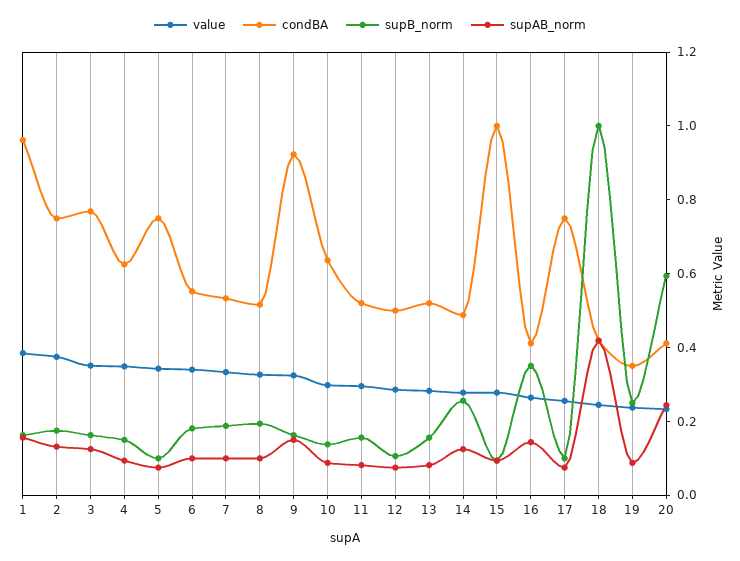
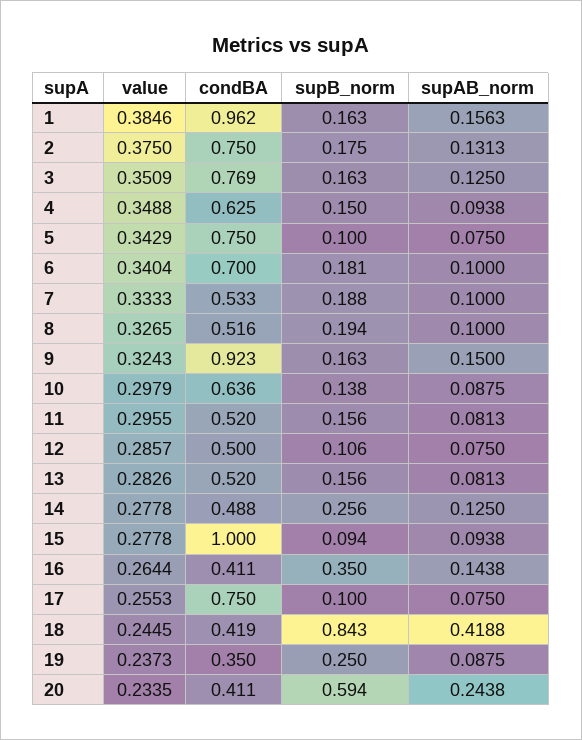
  {
    "value": {
      "1": 0.3846,
      "2": 0.375,
      "3": 0.3509,
      "4": 0.3488,
      "5": 0.3429,
      "6": 0.3404,
      "7": 0.3333,
      "8": 0.3265,
      "9": 0.3243,
      "10": 0.2979,
      "11": 0.2955,
      "12": 0.2857,
      "13": 0.2826,
      "14": 0.2778,
      "15": 0.2778,
      "16": 0.2644,
      "17": 0.2553,
      "18": 0.2445,
      "19": 0.2373,
      "20": 0.2335
    },
    "condBA": {
      "1": 0.962,
      "2": 0.75,
      "3": 0.769,
      "4": 0.625,
      "5": 0.75,
-     "6": 0.55,
+     "6": 0.7,
      "7": 0.533,
      "8": 0.516,
      "9": 0.923,
      "10": 0.636,
      "11": 0.52,
      "12": 0.5,
      "13": 0.52,
      "14": 0.488,
      "15": 1,
      "16": 0.411,
      "17": 0.75,
      "18": 0.419,
      "19": 0.35,
      "20": 0.411
    },
    "supB_norm": {
      "1": 0.163,
      "2": 0.175,
      "3": 0.163,
      "4": 0.15,
      "5": 0.1,
      "6": 0.181,
      "7": 0.188,
      "8": 0.194,
      "9": 0.163,
      "10": 0.138,
      "11": 0.156,
      "12": 0.106,
      "13": 0.156,
      "14": 0.256,
      "15": 0.094,
      "16": 0.35,
      "17": 0.1,
-     "18": 1,
+     "18": 0.843,
      "19": 0.25,
      "20": 0.594
    },
    "supAB_norm": {
      "1": 0.1563,
      "2": 0.1313,
      "3": 0.125,
      "4": 0.0938,
      "5": 0.075,
      "6": 0.1,
      "7": 0.1,
      "8": 0.1,
      "9": 0.15,
      "10": 0.0875,
      "11": 0.0813,
      "12": 0.075,
      "13": 0.0813,
      "14": 0.125,
      "15": 0.0938,
      "16": 0.1438,
      "17": 0.075,
      "18": 0.4188,
      "19": 0.0875,
      "20": 0.2438
    }
  }

